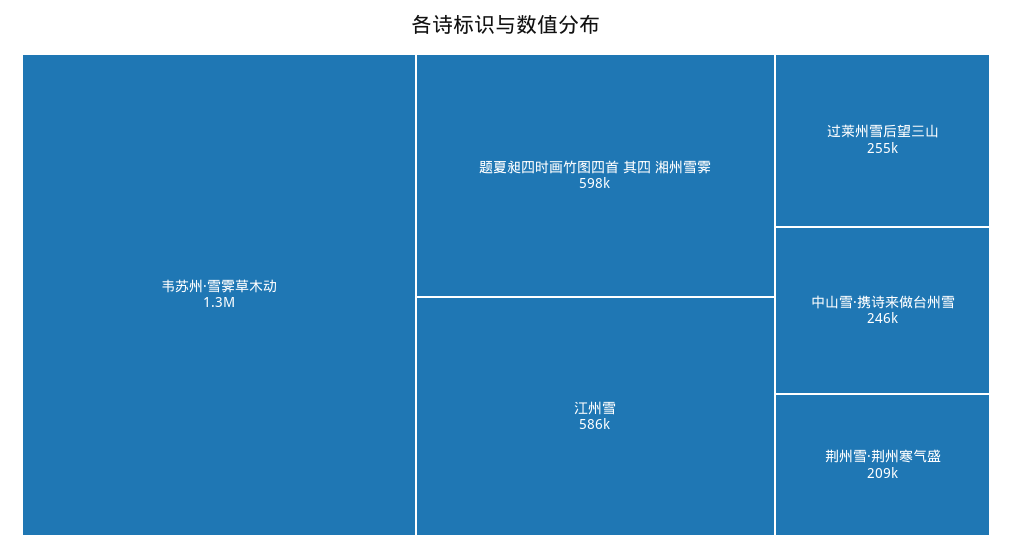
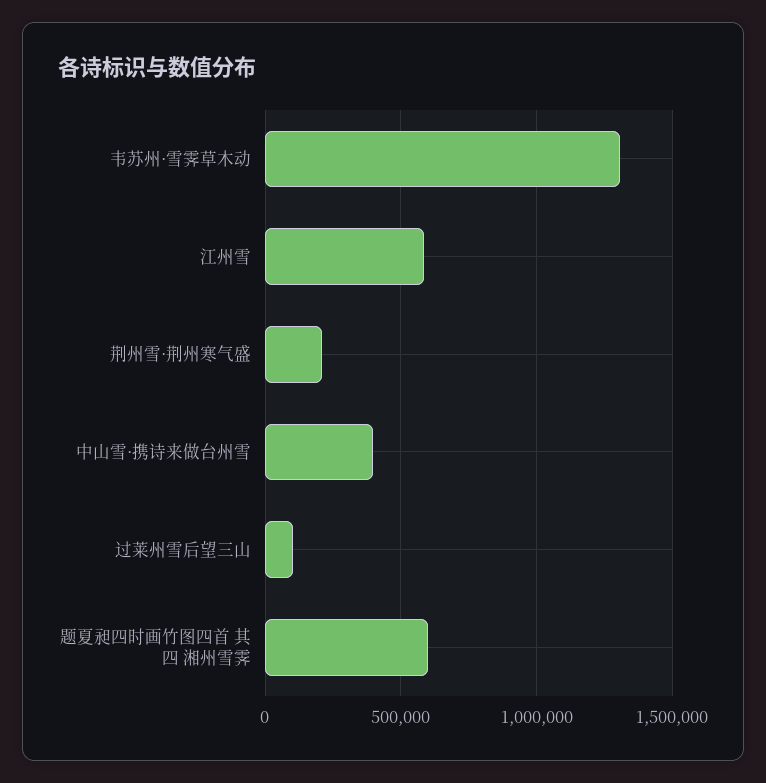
  {
    "韦苏州·雪霁草木动": 1300000,
    "题夏昶四时画竹图四首 其四 湘州雪霁": 598000,
    "江州雪": 586000,
-   "过莱州雪后望三山": 255000,
+   "过莱州雪后望三山": 100000,
-   "中山雪·携诗来做台州雪": 246000,
+   "中山雪·携诗来做台州雪": 400000,
    "荆州雪·荆州寒气盛": 209000
  }

